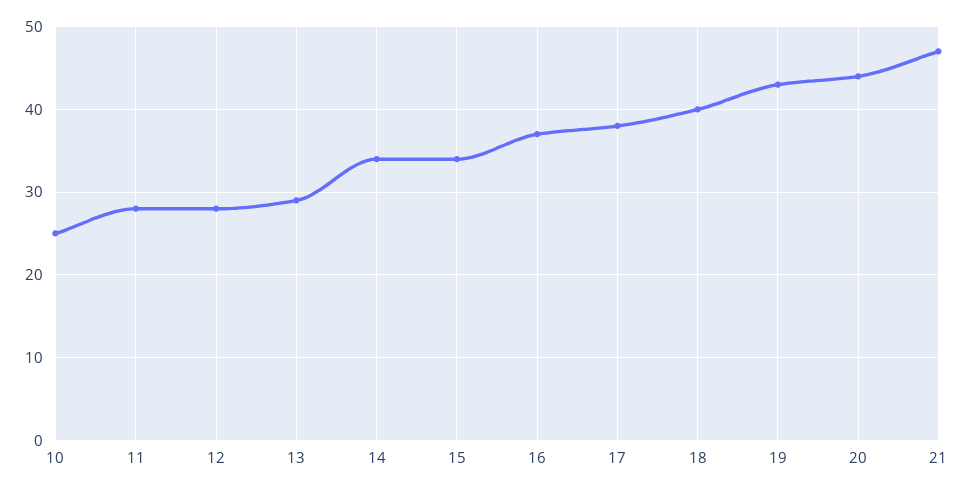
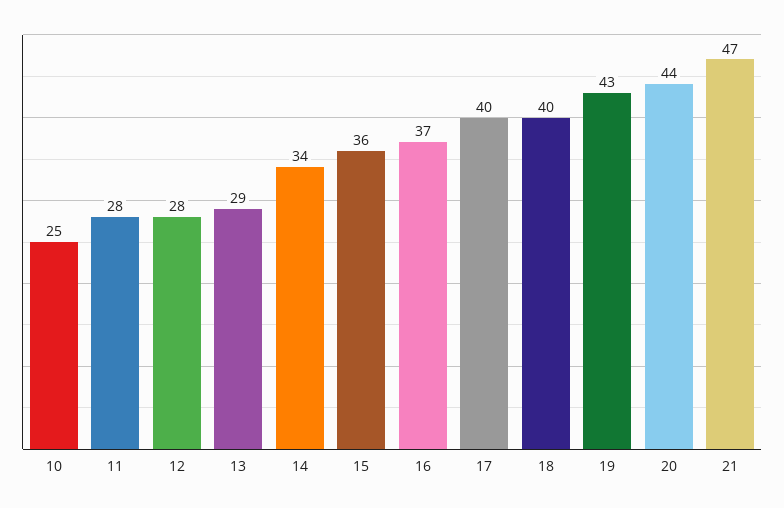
  {
    "10": 25,
    "11": 28,
    "12": 28,
    "13": 29,
    "14": 34,
-   "15": 34,
+   "15": 36,
    "16": 37,
-   "17": 38,
+   "17": 40,
    "18": 40,
    "19": 43,
    "20": 44,
    "21": 47
  }

